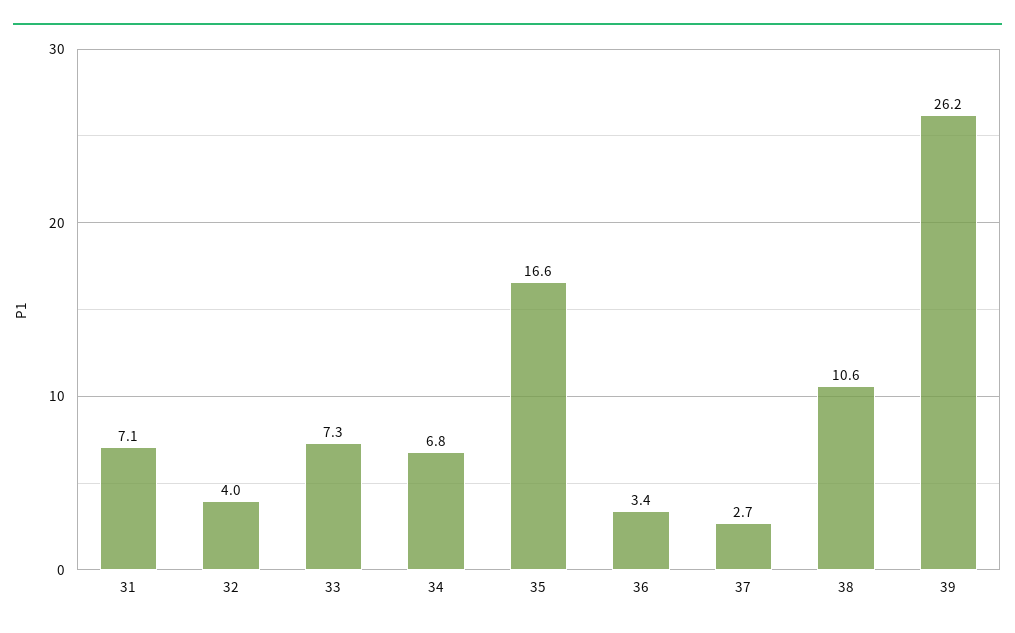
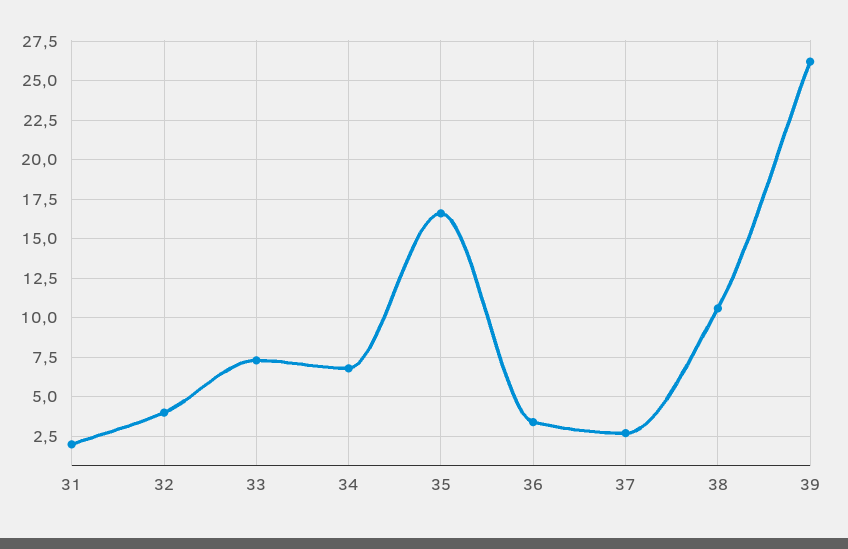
  {
-   "31": 7.1,
+   "31": 2,
    "32": 4,
    "33": 7.3,
    "34": 6.8,
    "35": 16.6,
    "36": 3.4,
    "37": 2.7,
    "38": 10.6,
    "39": 26.2
  }

